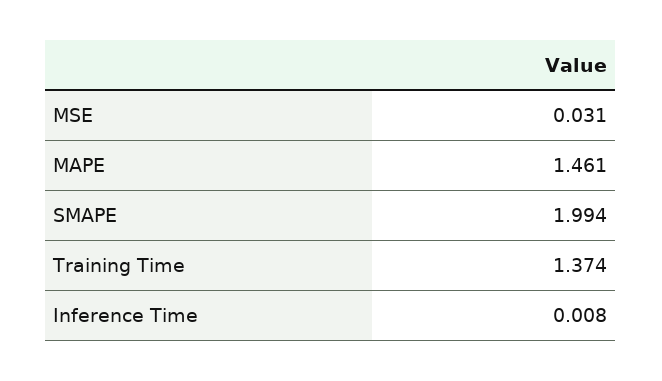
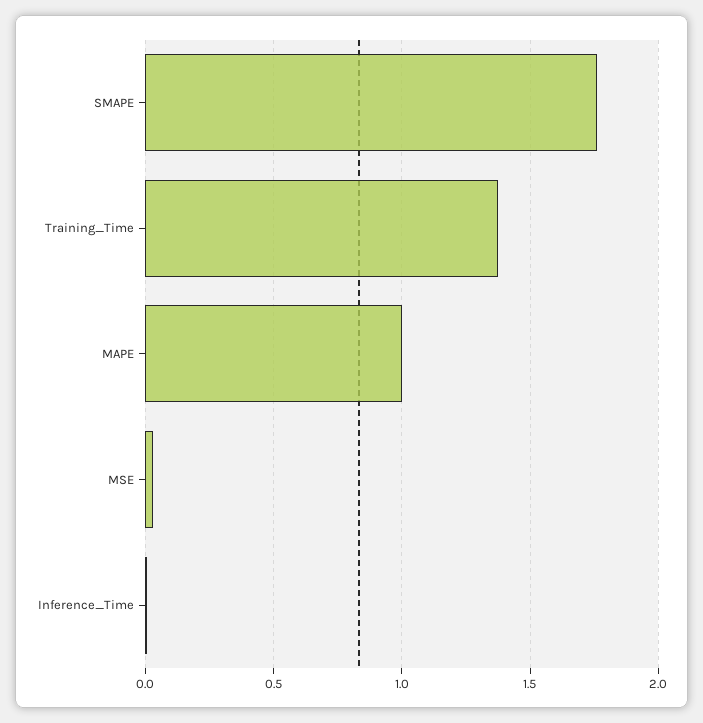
  {
    "MSE": 0.031,
-   "MAPE": 1.461,
+   "MAPE": 1,
-   "SMAPE": 1.994,
+   "SMAPE": 1.75,
    "Training Time": 1.374,
    "Inference Time": 0.008
  }

